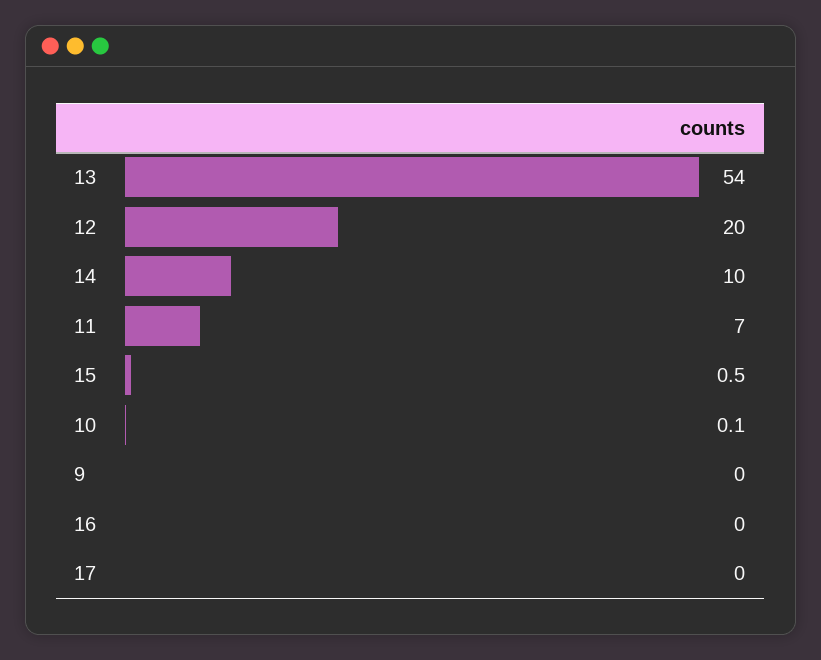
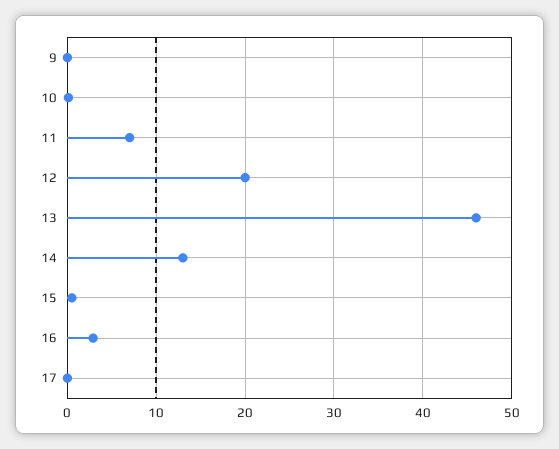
  {
-   "13": 54,
+   "13": 46,
    "12": 20,
-   "14": 10,
+   "14": 13,
    "11": 7,
    "15": 0.5,
    "10": 0.1,
    "9": 0,
-   "16": 0,
+   "16": 3,
    "17": 0
  }

